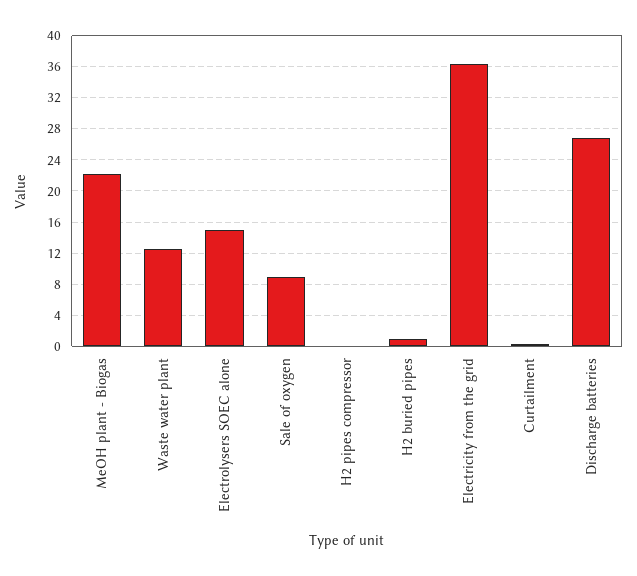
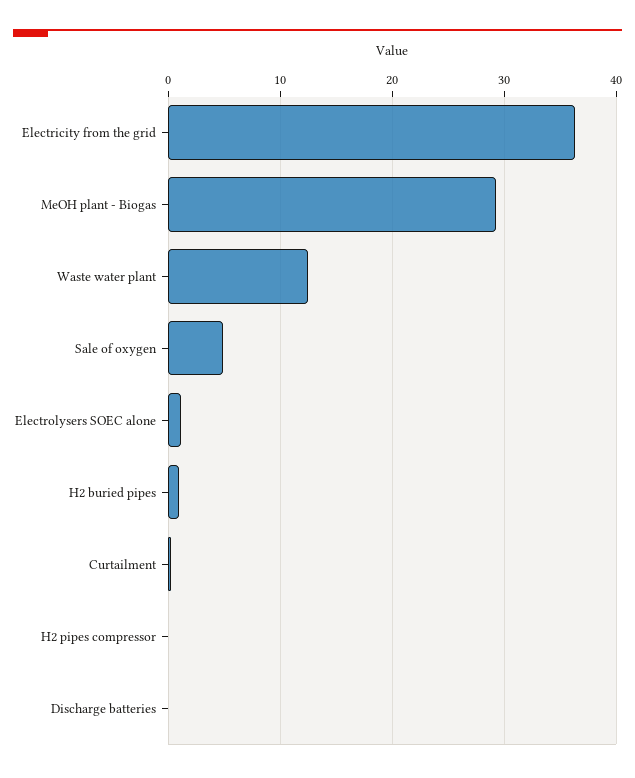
  {
-   "MeOH plant - Biogas": 22,
+   "MeOH plant - Biogas": 29,
    "Waste water plant": 13,
-   "Electrolysers SOEC alone": 15,
+   "Electrolysers SOEC alone": 1,
-   "Sale of oxygen": 9,
+   "Sale of oxygen": 5,
    "H2 pipes compressor": 0,
    "H2 buried pipes": 1,
    "Electricity from the grid": 36,
    "Curtailment": 0,
-   "Discharge batteries": 27
+   "Discharge batteries": 0
  }

